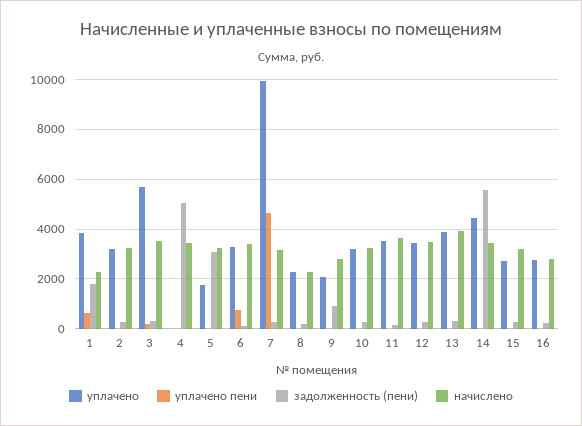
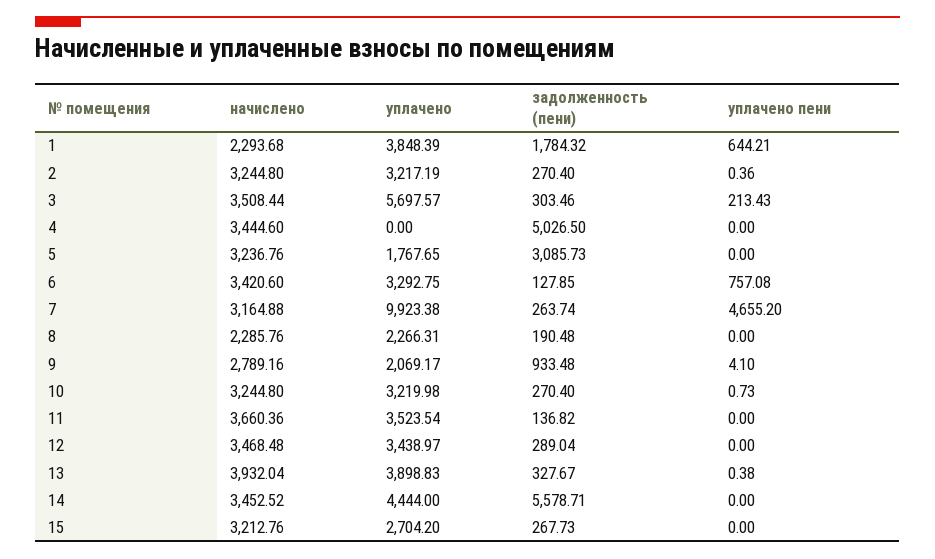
  {
    "уплачено": {
      "1": 3848.39,
      "2": 3217.19,
      "3": 5697.57,
      "4": 0,
      "5": 1767.65,
      "6": 3292.75,
      "7": 9923.38,
      "8": 2266.31,
      "9": 2069.17,
      "10": 3219.98,
      "11": 3523.54,
      "12": 3438.97,
      "13": 3898.83,
      "14": 4444,
-     "15": 2704.2,
+     "15": 2704.2
-     "16": 2750
    },
    "уплачено пени": {
      "1": 644.21,
      "2": 0.36,
      "3": 213.43,
      "4": 0,
      "5": 0,
      "6": 757.08,
      "7": 4655.2,
      "8": 0,
      "9": 4.1,
      "10": 0.73,
      "11": 0,
      "12": 0,
      "13": 0.38,
      "14": 0,
-     "15": 0,
+     "15": 0
-     "16": 0
    },
    "задолженность (пени)": {
      "1": 1784.32,
      "2": 270.4,
      "3": 303.46,
      "4": 5026.5,
      "5": 3085.73,
      "6": 127.85,
      "7": 263.74,
      "8": 190.48,
      "9": 933.48,
      "10": 270.4,
      "11": 136.82,
      "12": 289.04,
      "13": 327.67,
      "14": 5578.71,
-     "15": 267.73,
+     "15": 267.73
-     "16": 250
    },
    "начислено": {
      "1": 2293.68,
      "2": 3244.8,
      "3": 3508.44,
      "4": 3444.6,
      "5": 3236.76,
      "6": 3420.6,
      "7": 3164.88,
      "8": 2285.76,
      "9": 2789.16,
      "10": 3244.8,
      "11": 3660.36,
      "12": 3468.48,
      "13": 3932.04,
      "14": 3452.52,
-     "15": 3212.76,
+     "15": 3212.76
-     "16": 2750
    }
  }

